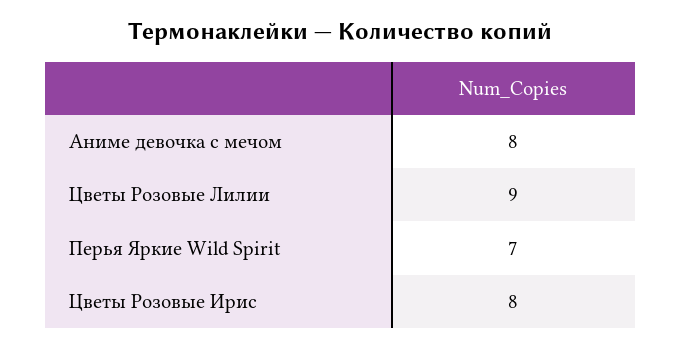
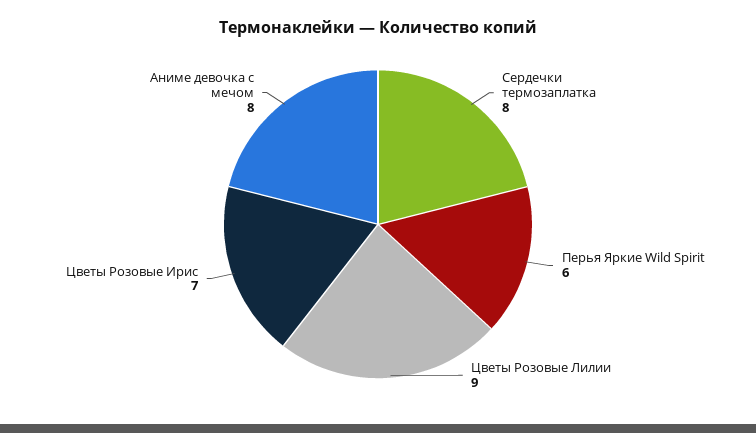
  {
    "Аниме девочка с мечом": 8,
    "Цветы Розовые Лилии": 9,
-   "Перья Яркие Wild Spirit": 7,
+   "Перья Яркие Wild Spirit": 6,
-   "Цветы Розовые Ирис": 8
+   "Цветы Розовые Ирис": 7,
+   "Сердечки термозаплатка": 8
  }

